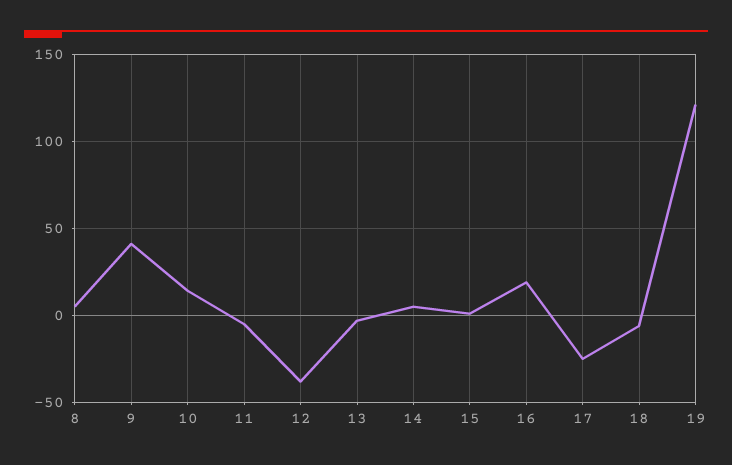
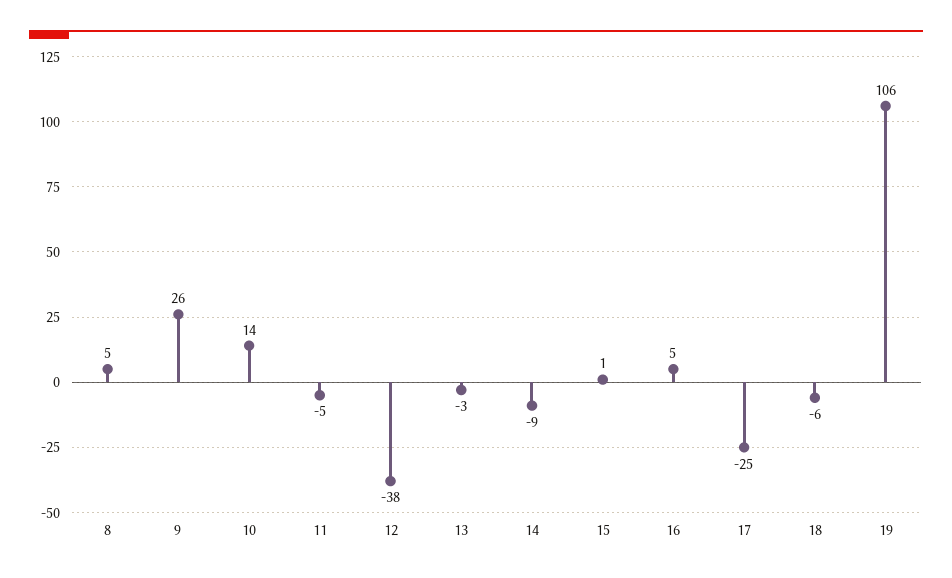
  {
    "8": 5,
-   "9": 40,
+   "9": 26,
    "10": 14,
    "11": -5,
    "12": -38,
    "13": -3,
-   "14": 5,
+   "14": -9,
    "15": 1,
-   "16": 20,
+   "16": 5,
    "17": -25,
    "18": -6,
-   "19": 120
+   "19": 106
  }

